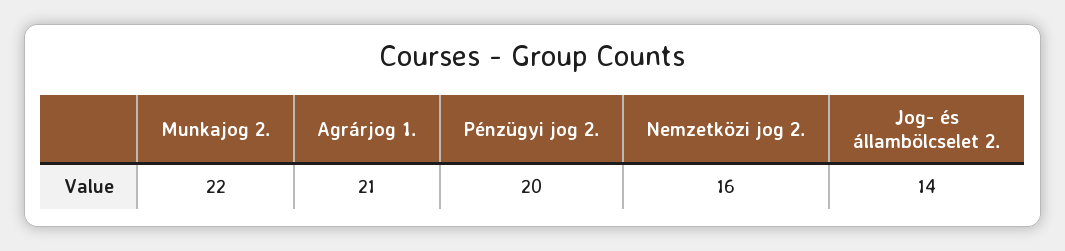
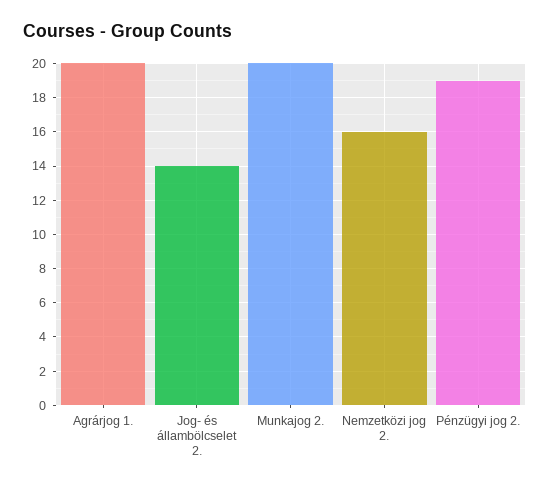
  {
-   "Munkajog 2.": 22,
+   "Munkajog 2.": 20,
-   "Agrárjog 1.": 21,
+   "Agrárjog 1.": 20,
-   "Pénzügyi jog 2.": 20,
+   "Pénzügyi jog 2.": 19,
    "Nemzetközi jog 2.": 16,
    "Jog- és állambölcselet 2.": 14
  }

